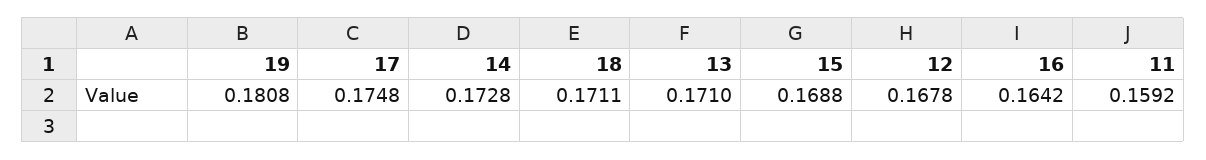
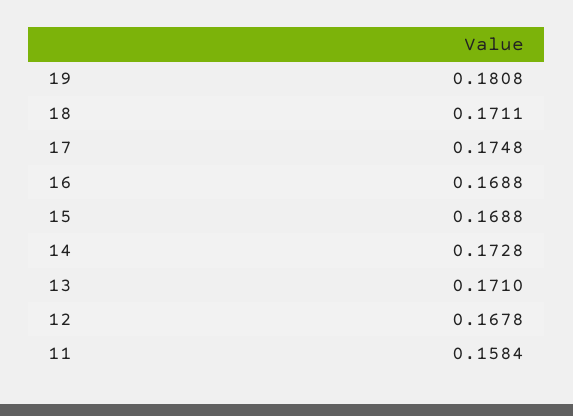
  {
    "19": 0.1808,
    "17": 0.1748,
    "14": 0.1728,
    "18": 0.1711,
    "13": 0.171,
    "15": 0.1688,
    "12": 0.1678,
-   "16": 0.1642,
+   "16": 0.1688,
-   "11": 0.1592
+   "11": 0.1584
  }

